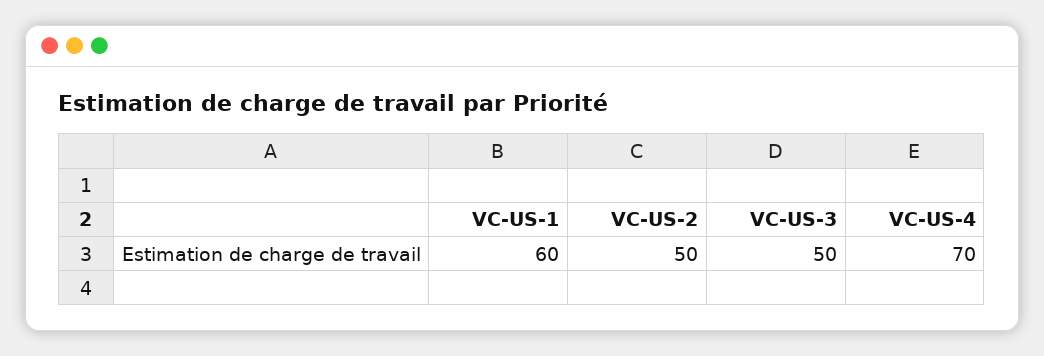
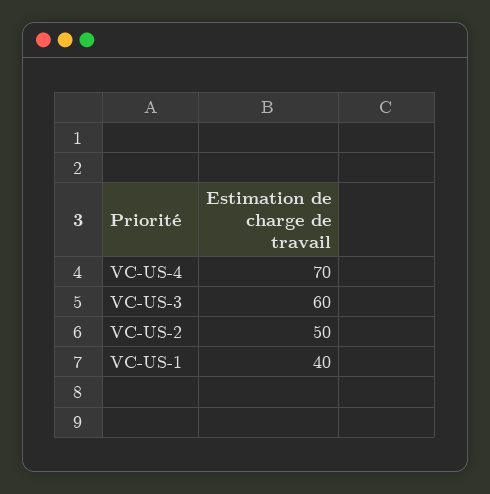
  {
-   "VC-US-1": 60,
+   "VC-US-1": 40,
    "VC-US-2": 50,
-   "VC-US-3": 50,
+   "VC-US-3": 60,
    "VC-US-4": 70
  }

